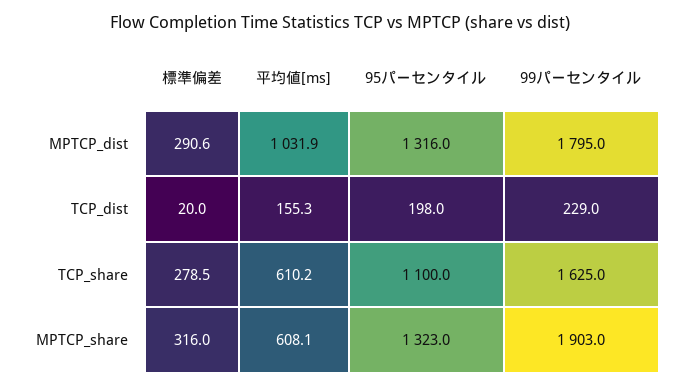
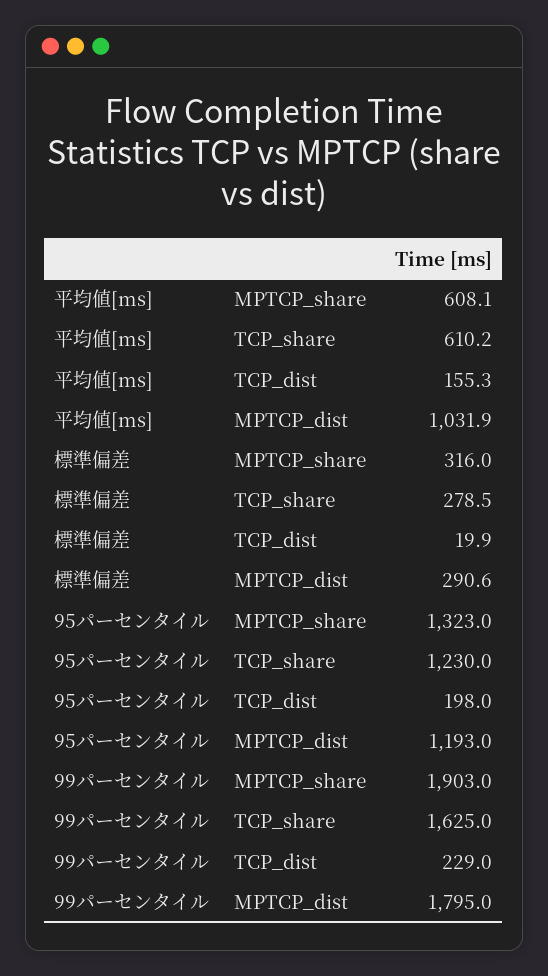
  {
    "標準偏差": {
      "MPTCP_dist": 290.6,
-     "TCP_dist": 20,
+     "TCP_dist": 19.9,
      "TCP_share": 278.5,
      "MPTCP_share": 316
    },
    "平均値[ms]": {
      "MPTCP_dist": 1031.9,
      "TCP_dist": 155.3,
      "TCP_share": 610.2,
      "MPTCP_share": 608.1
    },
    "95パーセンタイル": {
-     "MPTCP_dist": 1316,
+     "MPTCP_dist": 1193,
      "TCP_dist": 198,
-     "TCP_share": 1100,
+     "TCP_share": 1230,
      "MPTCP_share": 1323
    },
    "99パーセンタイル": {
      "MPTCP_dist": 1795,
      "TCP_dist": 229,
      "TCP_share": 1625,
      "MPTCP_share": 1903
    }
  }

